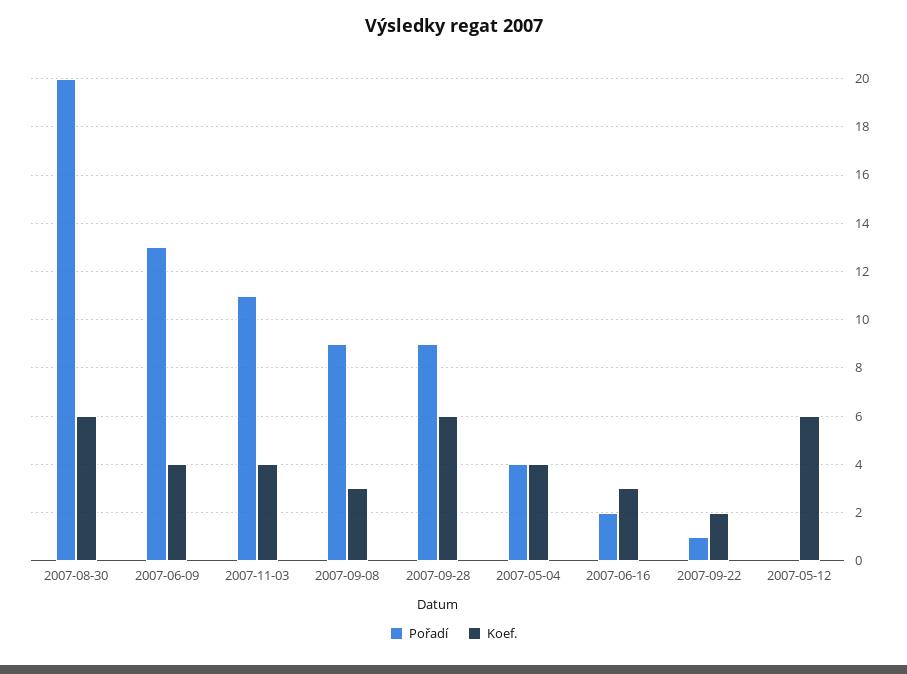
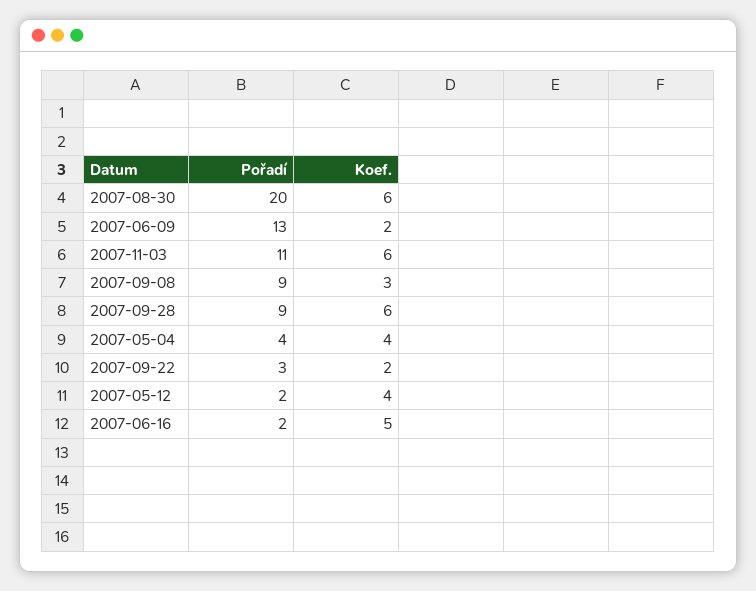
  {
    "Pořadí": {
      "2007-08-30": 20,
      "2007-06-09": 13,
      "2007-11-03": 11,
      "2007-09-08": 9,
      "2007-09-28": 9,
      "2007-05-04": 4,
      "2007-06-16": 2,
-     "2007-09-22": 1,
+     "2007-09-22": 3,
-     "2007-05-12": 0
+     "2007-05-12": 2
    },
    "Koef.": {
      "2007-08-30": 6,
-     "2007-06-09": 4,
+     "2007-06-09": 2,
-     "2007-11-03": 4,
+     "2007-11-03": 6,
      "2007-09-08": 3,
      "2007-09-28": 6,
      "2007-05-04": 4,
-     "2007-06-16": 3,
+     "2007-06-16": 5,
      "2007-09-22": 2,
-     "2007-05-12": 6
+     "2007-05-12": 4
    }
  }

